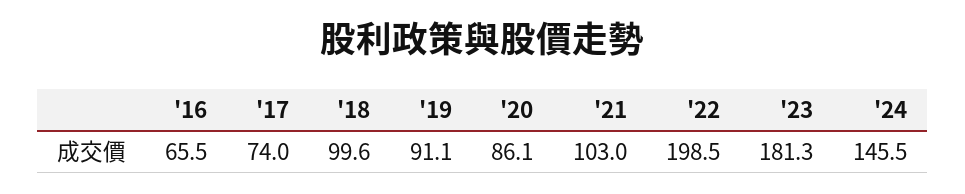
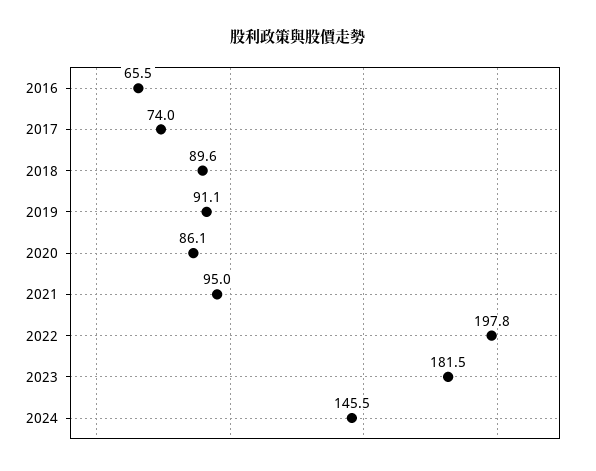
  {
    "'16": 65.5,
    "'17": 74,
-   "'18": 99.6,
+   "'18": 89.6,
    "'19": 91.1,
    "'20": 86.1,
-   "'21": 103,
+   "'21": 95,
-   "'22": 198.5,
+   "'22": 197.8,
-   "'23": 181.3,
+   "'23": 181.5,
    "'24": 145.5
  }

